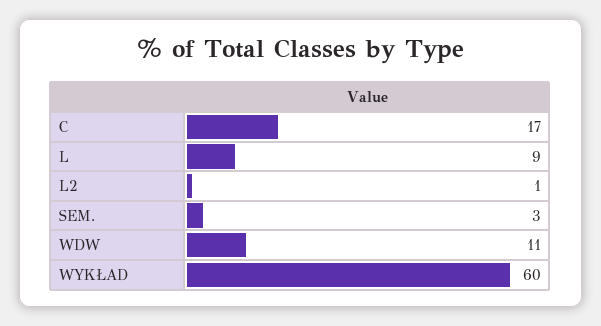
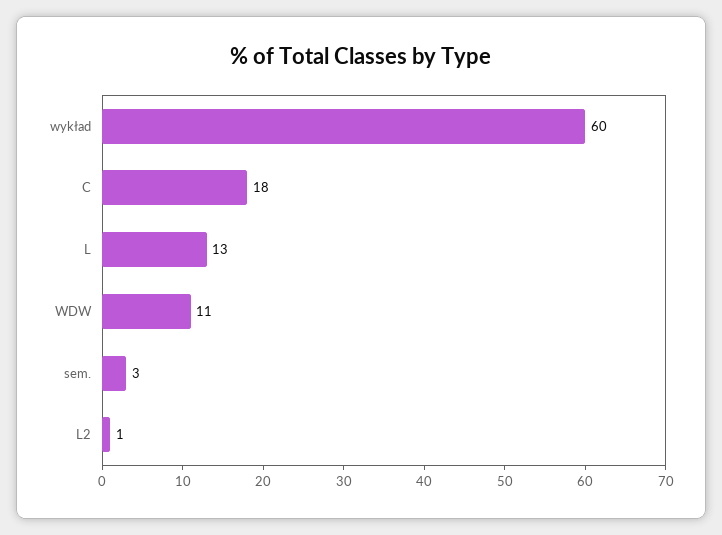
  {
-   "C": 17,
+   "C": 18,
-   "L": 9,
+   "L": 13,
    "L2": 1,
    "SEM.": 3,
    "WDW": 11,
    "WYKŁAD": 60
  }

